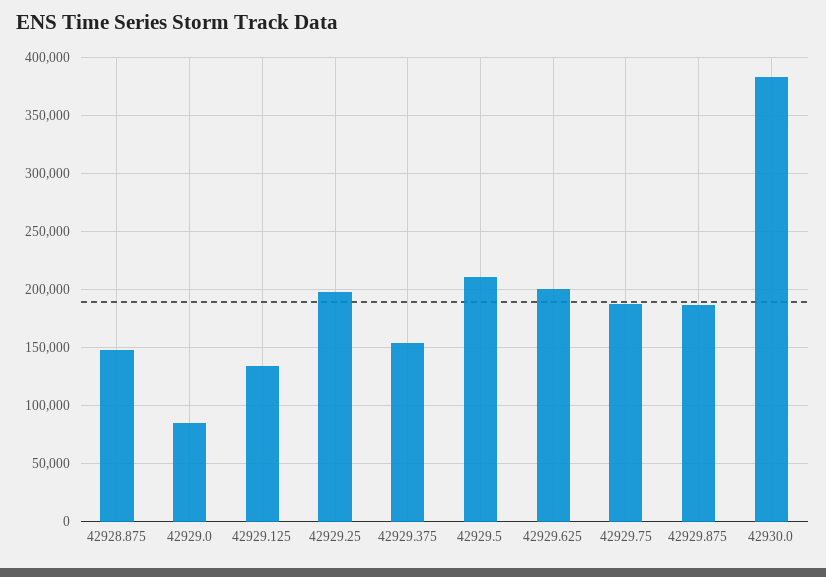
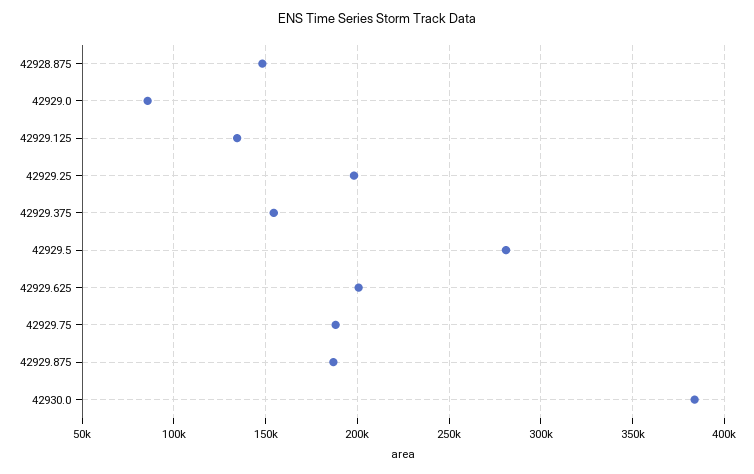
  {
    "42928.875": 150000,
    "42929.0": 85000,
    "42929.125": 135000,
    "42929.25": 200000,
    "42929.375": 155000,
-   "42929.5": 210000,
+   "42929.5": 280000,
    "42929.625": 200000,
    "42929.75": 190000,
    "42929.875": 185000,
    "42930.0": 385000
  }

